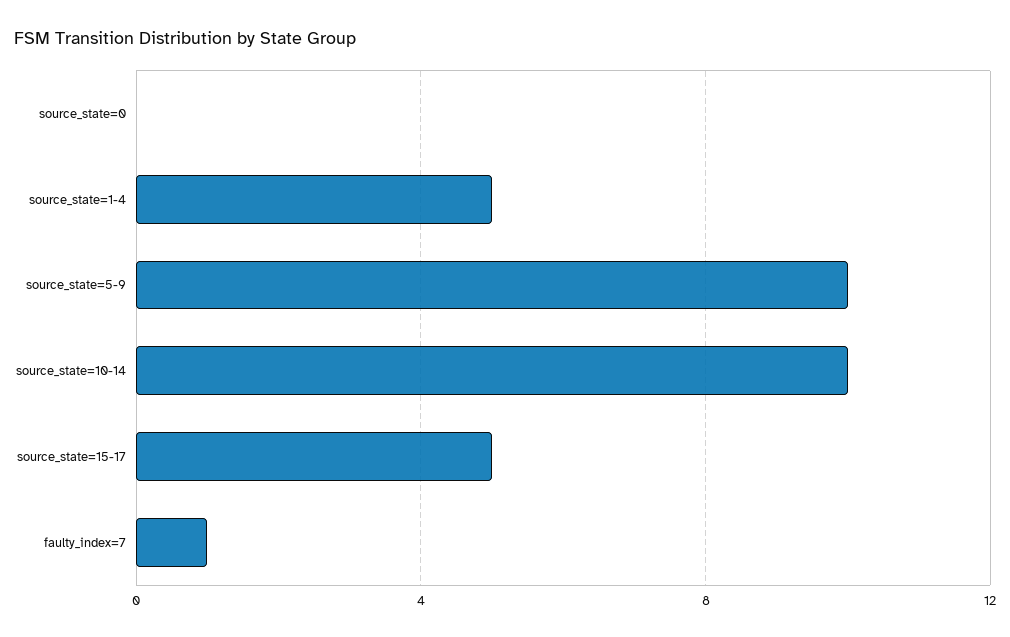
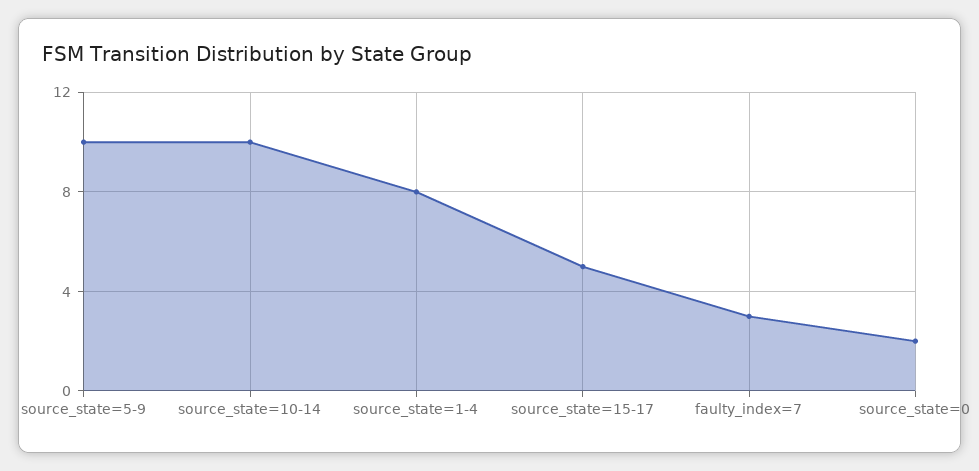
  {
-   "source_state=0": 0,
+   "source_state=0": 2,
-   "source_state=1-4": 5,
+   "source_state=1-4": 8,
    "source_state=5-9": 10,
    "source_state=10-14": 10,
    "source_state=15-17": 5,
-   "faulty_index=7": 1
+   "faulty_index=7": 3
  }

